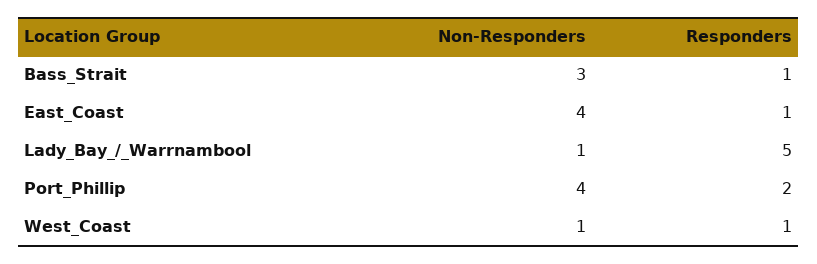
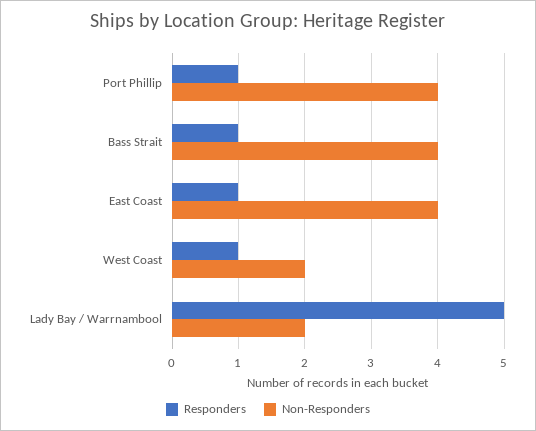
  {
    "Non-Responders": {
-     "Bass_Strait": 3,
+     "Bass_Strait": 4,
      "East_Coast": 4,
-     "Lady_Bay_/_Warrnambool": 1,
+     "Lady_Bay_/_Warrnambool": 2,
      "Port_Phillip": 4,
-     "West_Coast": 1
+     "West_Coast": 2
    },
    "Responders": {
      "Bass_Strait": 1,
      "East_Coast": 1,
      "Lady_Bay_/_Warrnambool": 5,
-     "Port_Phillip": 2,
+     "Port_Phillip": 1,
      "West_Coast": 1
    }
  }

